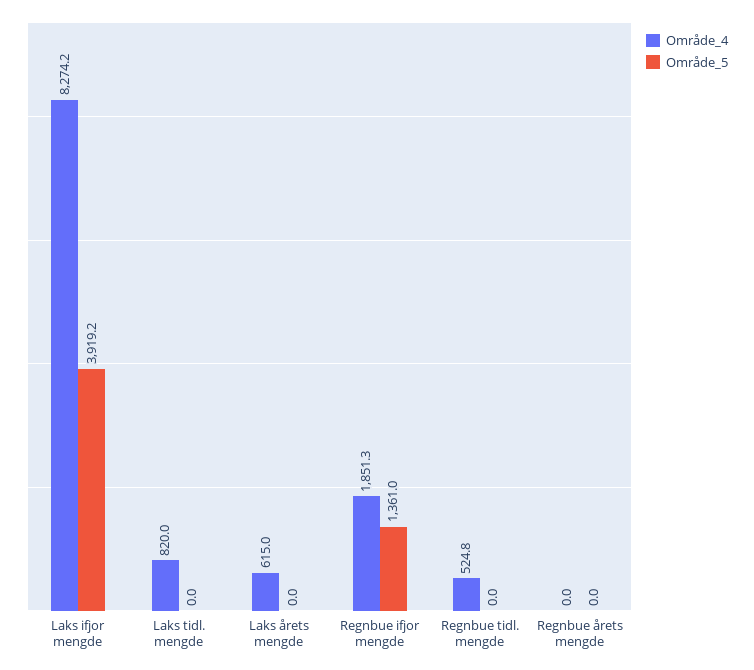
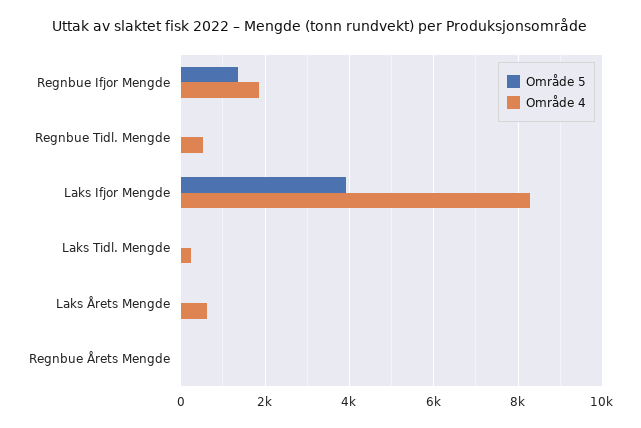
  {
    "Område_4": {
      "Laks ifjor mengde": 8274.2,
-     "Laks tidl. mengde": 820,
+     "Laks tidl. mengde": 200,
      "Laks årets mengde": 615,
      "Regnbue ifjor mengde": 1851.3,
      "Regnbue tidl. mengde": 524.8,
      "Regnbue årets mengde": 0
    },
    "Område_5": {
      "Laks ifjor mengde": 3919.2,
      "Laks tidl. mengde": 0,
      "Laks årets mengde": 0,
      "Regnbue ifjor mengde": 1361,
      "Regnbue tidl. mengde": 0,
      "Regnbue årets mengde": 0
    }
  }

